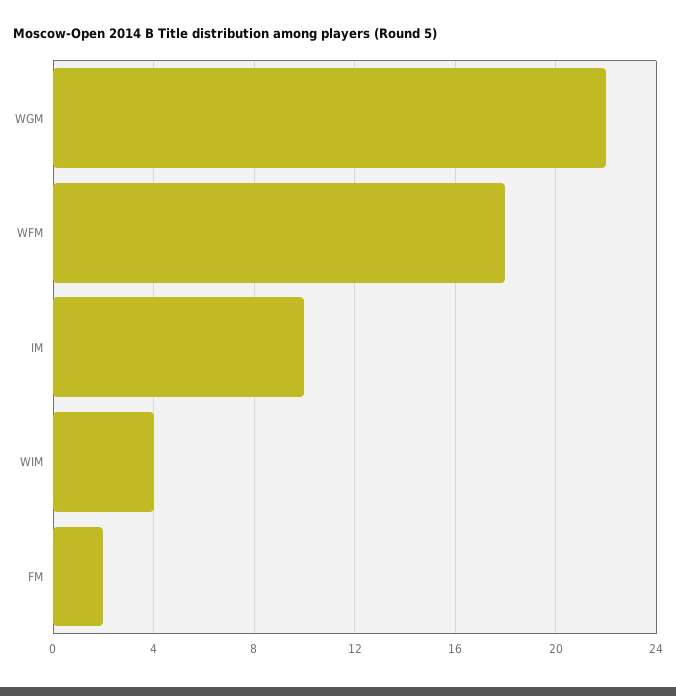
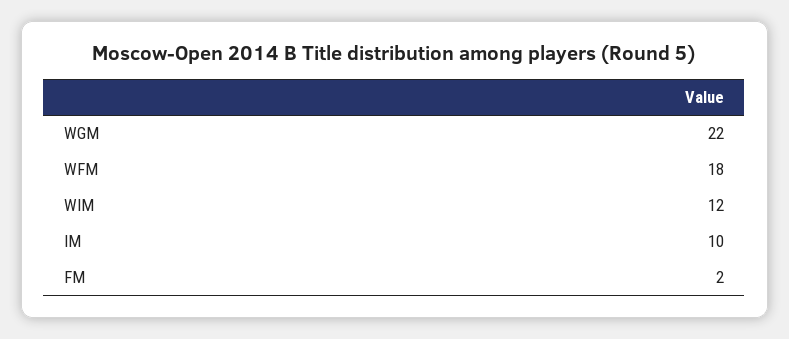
  {
    "WGM": 22,
    "WFM": 18,
    "IM": 10,
-   "WIM": 4,
+   "WIM": 12,
    "FM": 2
  }

